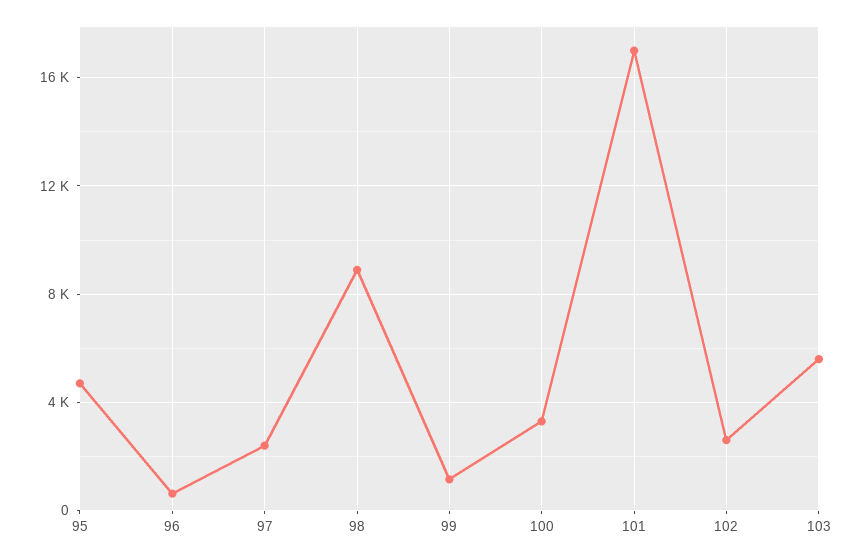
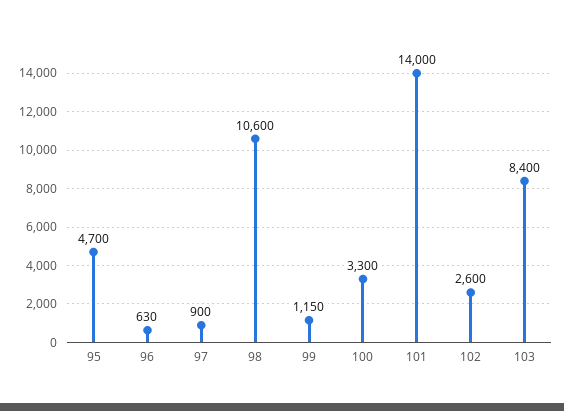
  {
    "95": 4700,
    "96": 630,
-   "97": 2500,
+   "97": 900,
-   "98": 9000,
+   "98": 10600,
    "99": 1150,
    "100": 3300,
-   "101": 17000,
+   "101": 14000,
    "102": 2600,
-   "103": 5500
+   "103": 8400
  }

